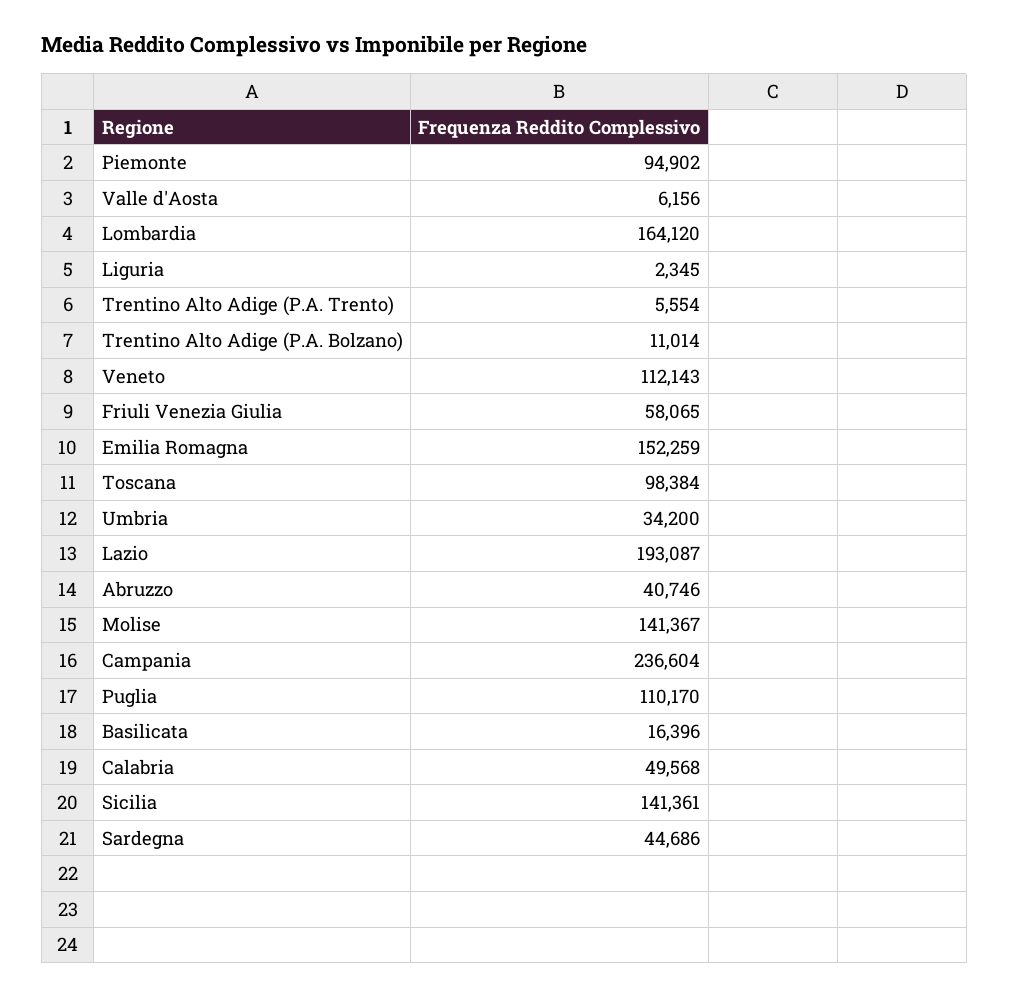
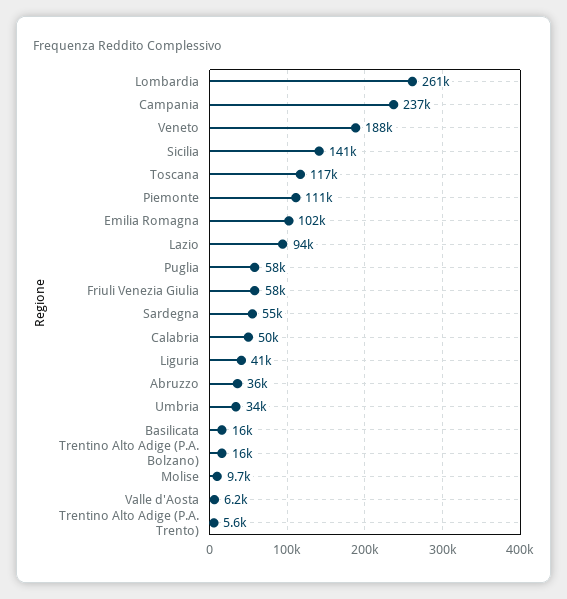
  {
-   "Piemonte": 94902,
+   "Piemonte": 111000,
    "Valle d'Aosta": 6156,
-   "Lombardia": 164120,
+   "Lombardia": 261000,
-   "Liguria": 2345,
+   "Liguria": 41000,
    "Trentino Alto Adige (P.A. Trento)": 5554,
-   "Trentino Alto Adige (P.A. Bolzano)": 11014,
+   "Trentino Alto Adige (P.A. Bolzano)": 16000,
-   "Veneto": 112143,
+   "Veneto": 188000,
    "Friuli Venezia Giulia": 58065,
-   "Emilia Romagna": 152259,
+   "Emilia Romagna": 102000,
-   "Toscana": 98384,
+   "Toscana": 117000,
    "Umbria": 34200,
-   "Lazio": 193087,
+   "Lazio": 94000,
-   "Abruzzo": 40746,
+   "Abruzzo": 36000,
-   "Molise": 141367,
+   "Molise": 9700,
    "Campania": 236604,
-   "Puglia": 110170,
+   "Puglia": 58000,
    "Basilicata": 16396,
    "Calabria": 49568,
    "Sicilia": 141361,
-   "Sardegna": 44686
+   "Sardegna": 55000
  }

